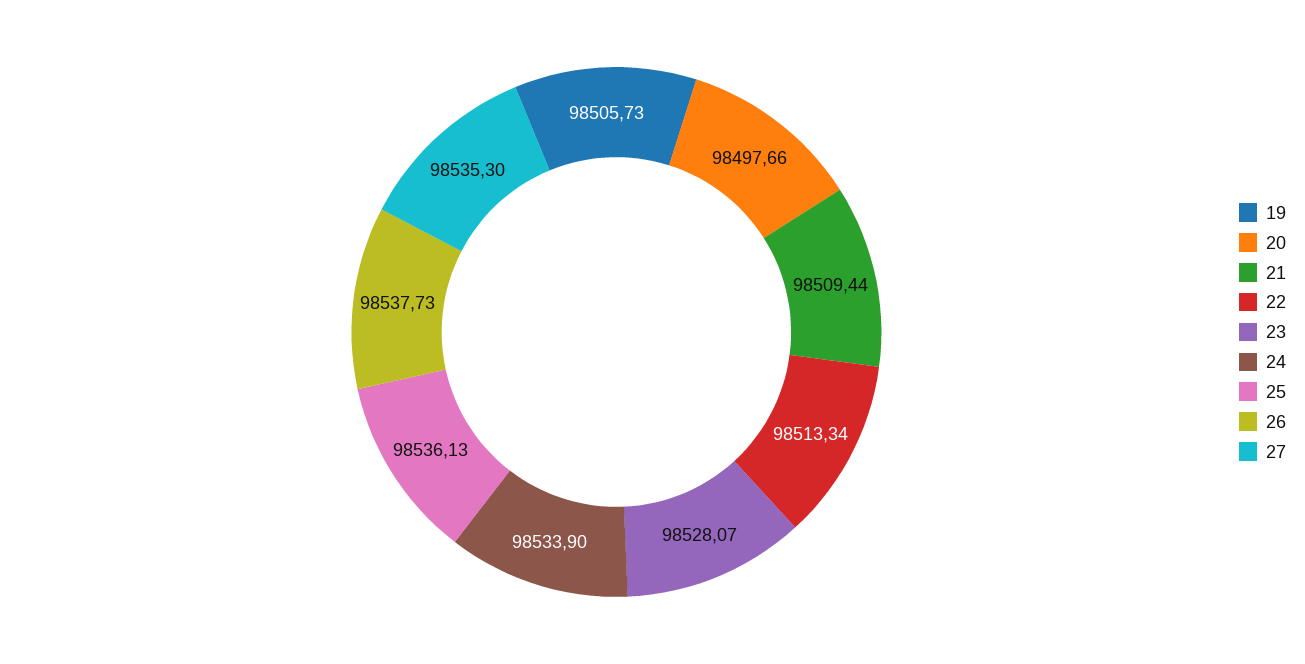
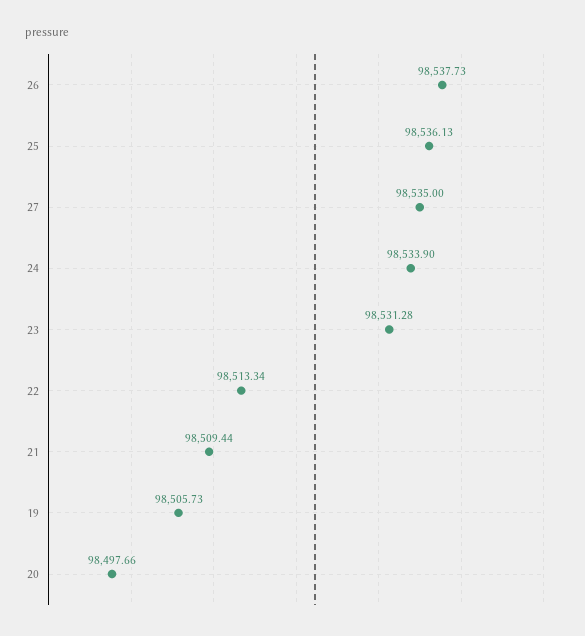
  {
    "19": 98505.73,
    "20": 98497.66,
    "21": 98509.44,
    "22": 98513.34,
-   "23": 98528.07,
+   "23": 98531.28,
    "24": 98533.9,
    "25": 98536.13,
    "26": 98537.73,
-   "27": 98535.3
+   "27": 98535
  }

